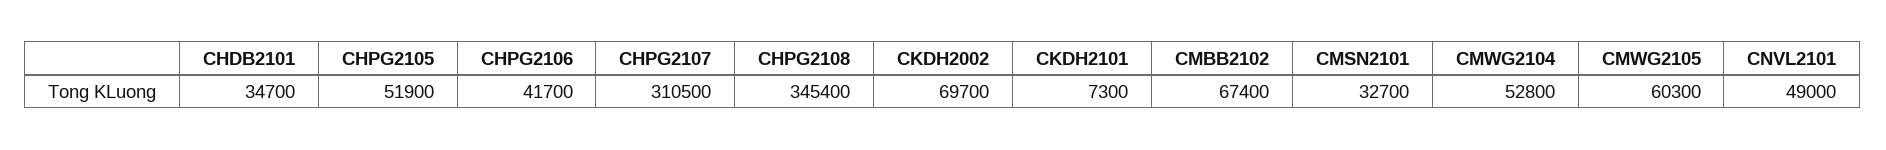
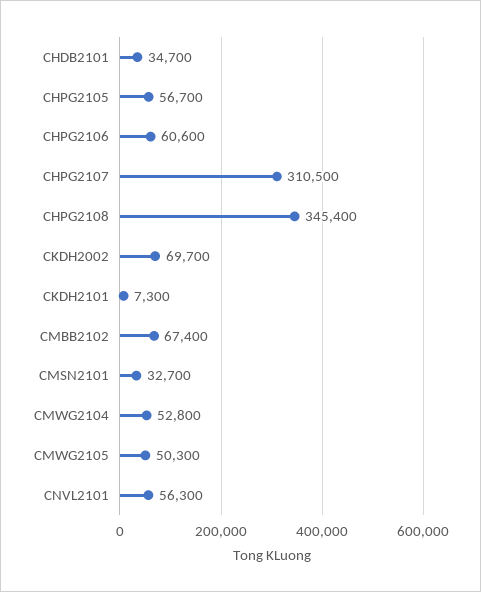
  {
    "CHDB2101": 34700,
-   "CHPG2105": 51900,
+   "CHPG2105": 56700,
-   "CHPG2106": 41700,
+   "CHPG2106": 60600,
    "CHPG2107": 310500,
    "CHPG2108": 345400,
    "CKDH2002": 69700,
    "CKDH2101": 7300,
    "CMBB2102": 67400,
    "CMSN2101": 32700,
    "CMWG2104": 52800,
-   "CMWG2105": 60300,
+   "CMWG2105": 50300,
-   "CNVL2101": 49000
+   "CNVL2101": 56300
  }

